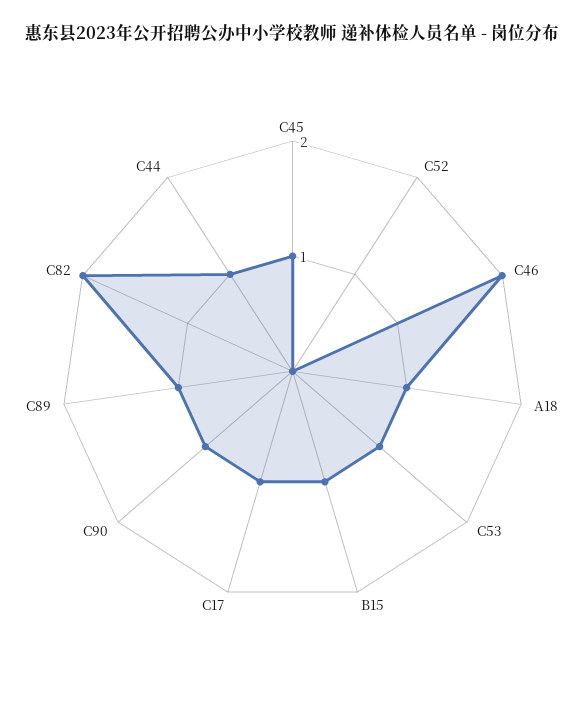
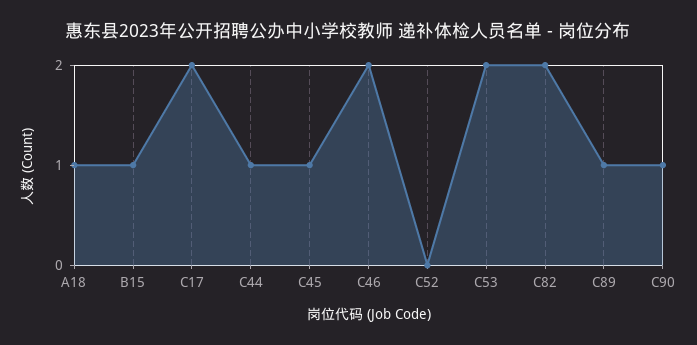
  {
    "C45": 1,
    "C52": 0,
    "C46": 2,
    "A18": 1,
-   "C53": 1,
+   "C53": 2,
    "B15": 1,
-   "C17": 1,
+   "C17": 2,
    "C90": 1,
    "C89": 1,
    "C82": 2,
    "C44": 1
  }

